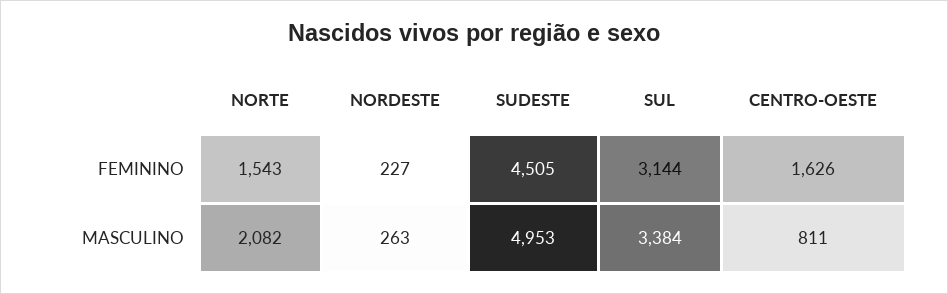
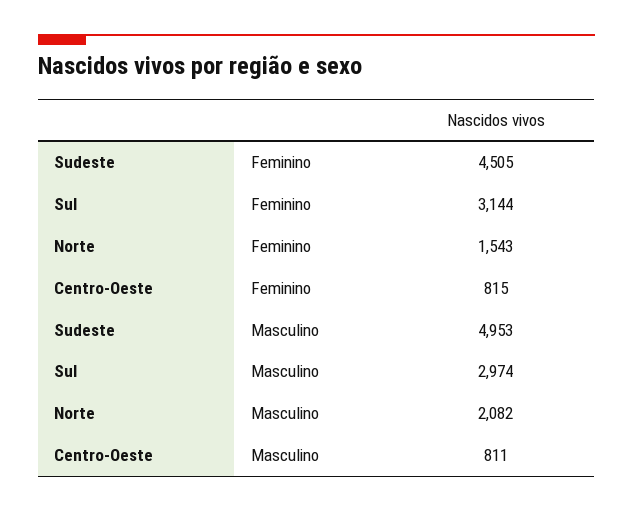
  {
    "NORTE": {
      "FEMININO": 1543,
      "MASCULINO": 2082
    },
-   "NORDESTE": {
-     "FEMININO": 227,
-     "MASCULINO": 263
-   },
    "SUDESTE": {
      "FEMININO": 4505,
      "MASCULINO": 4953
    },
    "SUL": {
      "FEMININO": 3144,
-     "MASCULINO": 3384
+     "MASCULINO": 2974
    },
    "CENTRO-OESTE": {
-     "FEMININO": 1626,
+     "FEMININO": 815,
      "MASCULINO": 811
    }
  }

